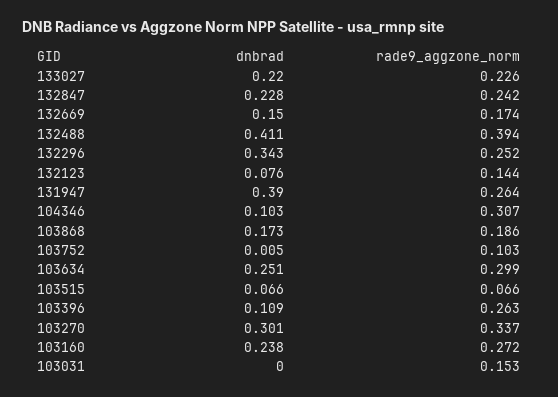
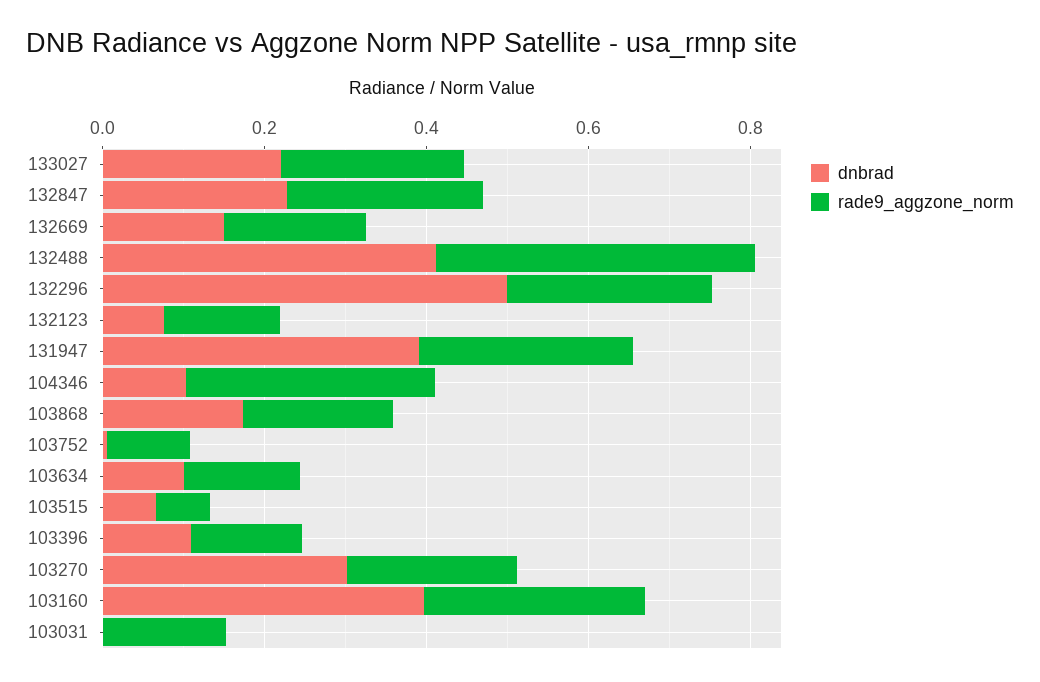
  {
    "dnbrad": {
      "133027": 0.22,
      "132847": 0.228,
      "132669": 0.15,
      "132488": 0.411,
-     "132296": 0.343,
+     "132296": 0.5,
      "132123": 0.076,
      "131947": 0.39,
      "104346": 0.103,
      "103868": 0.173,
      "103752": 0.005,
-     "103634": 0.251,
+     "103634": 0.1,
      "103515": 0.066,
      "103396": 0.109,
      "103270": 0.301,
-     "103160": 0.238,
+     "103160": 0.4,
      "103031": 0
    },
    "rade9_aggzone_norm": {
      "133027": 0.226,
      "132847": 0.242,
      "132669": 0.174,
      "132488": 0.394,
      "132296": 0.252,
      "132123": 0.144,
      "131947": 0.264,
      "104346": 0.307,
      "103868": 0.186,
      "103752": 0.103,
-     "103634": 0.299,
+     "103634": 0.15,
      "103515": 0.066,
-     "103396": 0.263,
+     "103396": 0.15,
-     "103270": 0.337,
+     "103270": 0.2,
      "103160": 0.272,
      "103031": 0.153
    }
  }

